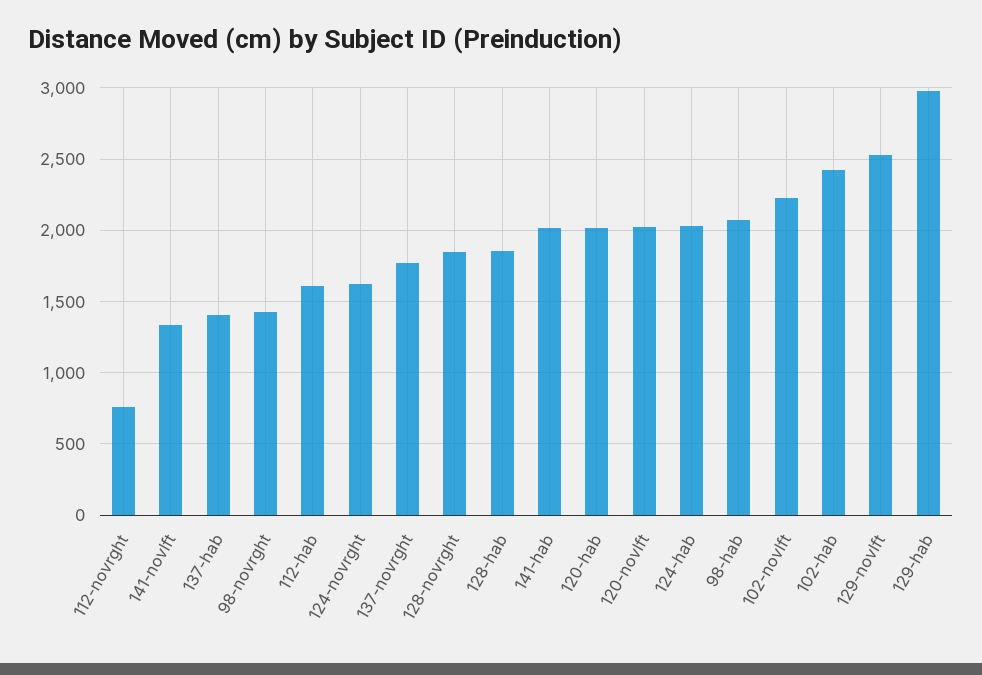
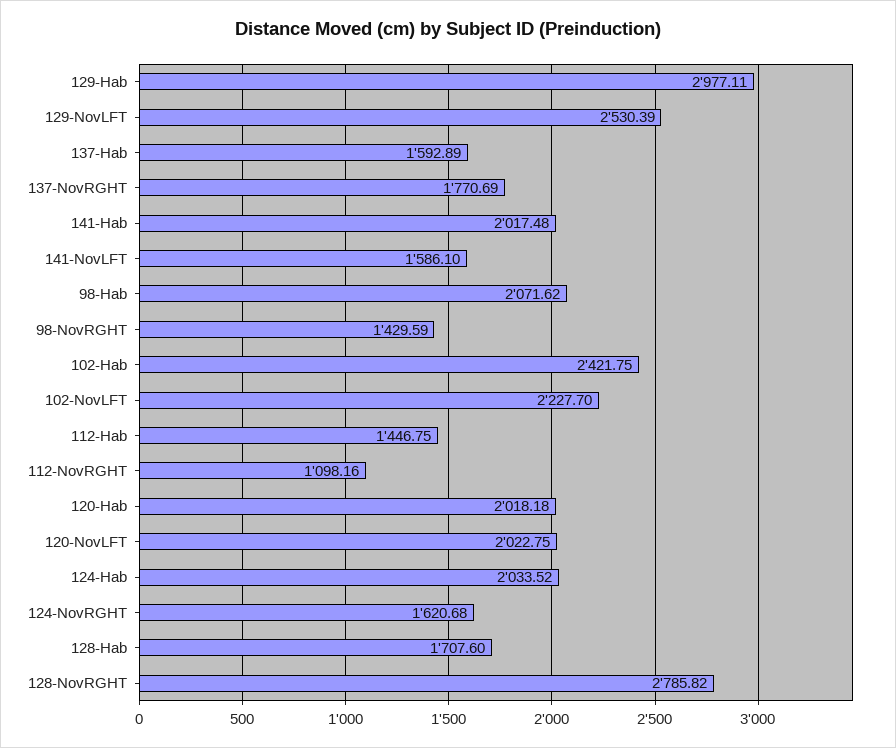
  {
-   "112-novrght": 750,
+   "112-novrght": 1098.16,
-   "141-novlft": 1350,
+   "141-novlft": 1586.1,
-   "137-hab": 1400,
+   "137-hab": 1592.89,
    "98-novrght": 1429.59,
-   "112-hab": 1600,
+   "112-hab": 1446.75,
    "124-novrght": 1620.68,
    "137-novrght": 1770.69,
-   "128-novrght": 1850,
+   "128-novrght": 2785.82,
-   "128-hab": 1850,
+   "128-hab": 1707.6,
    "141-hab": 2017.48,
    "120-hab": 2018.18,
    "120-novlft": 2022.75,
    "124-hab": 2033.52,
    "98-hab": 2071.62,
    "102-novlft": 2227.7,
    "102-hab": 2421.75,
    "129-novlft": 2530.39,
    "129-hab": 2977.11
  }

